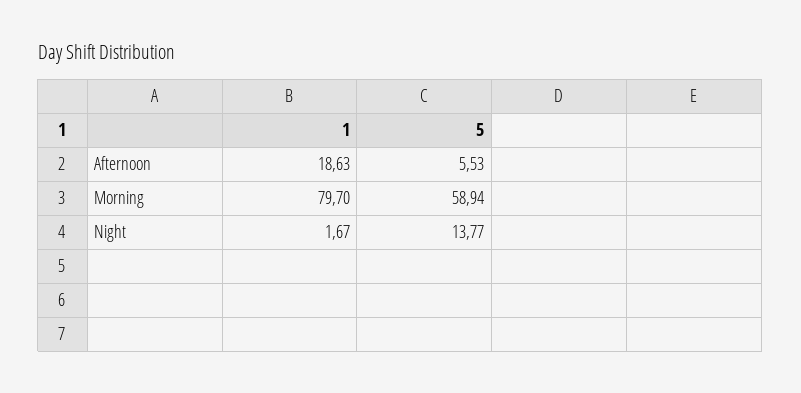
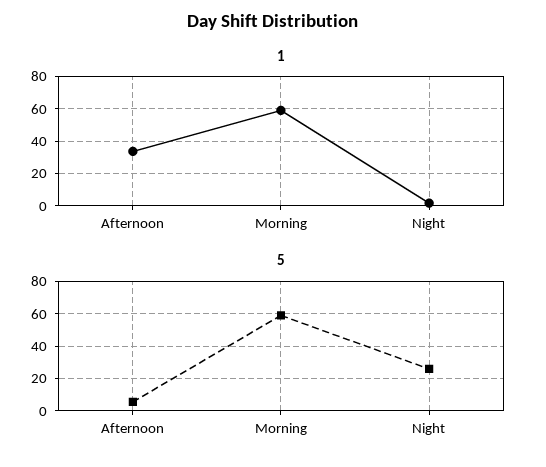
  {
    "1": {
-     "Afternoon": 18.63,
+     "Afternoon": 35,
-     "Morning": 79.7,
+     "Morning": 60,
      "Night": 1.67
    },
    "5": {
      "Afternoon": 5.53,
      "Morning": 58.94,
-     "Night": 13.77
+     "Night": 25
    }
  }

